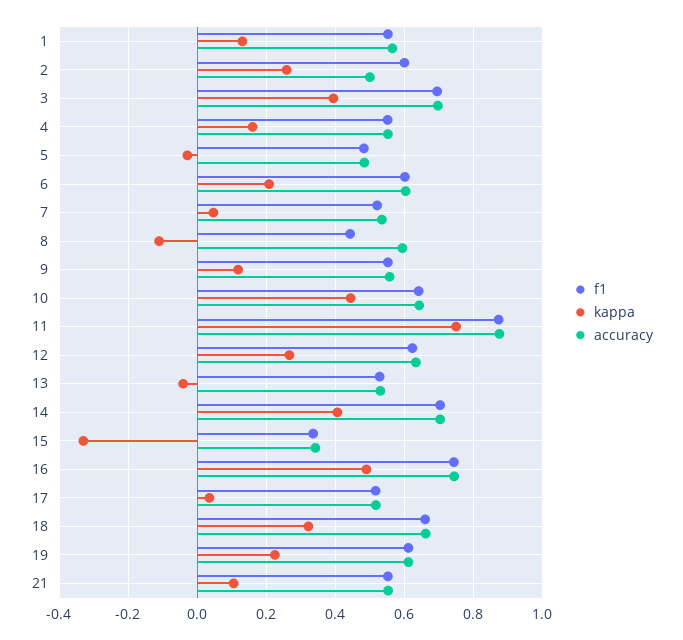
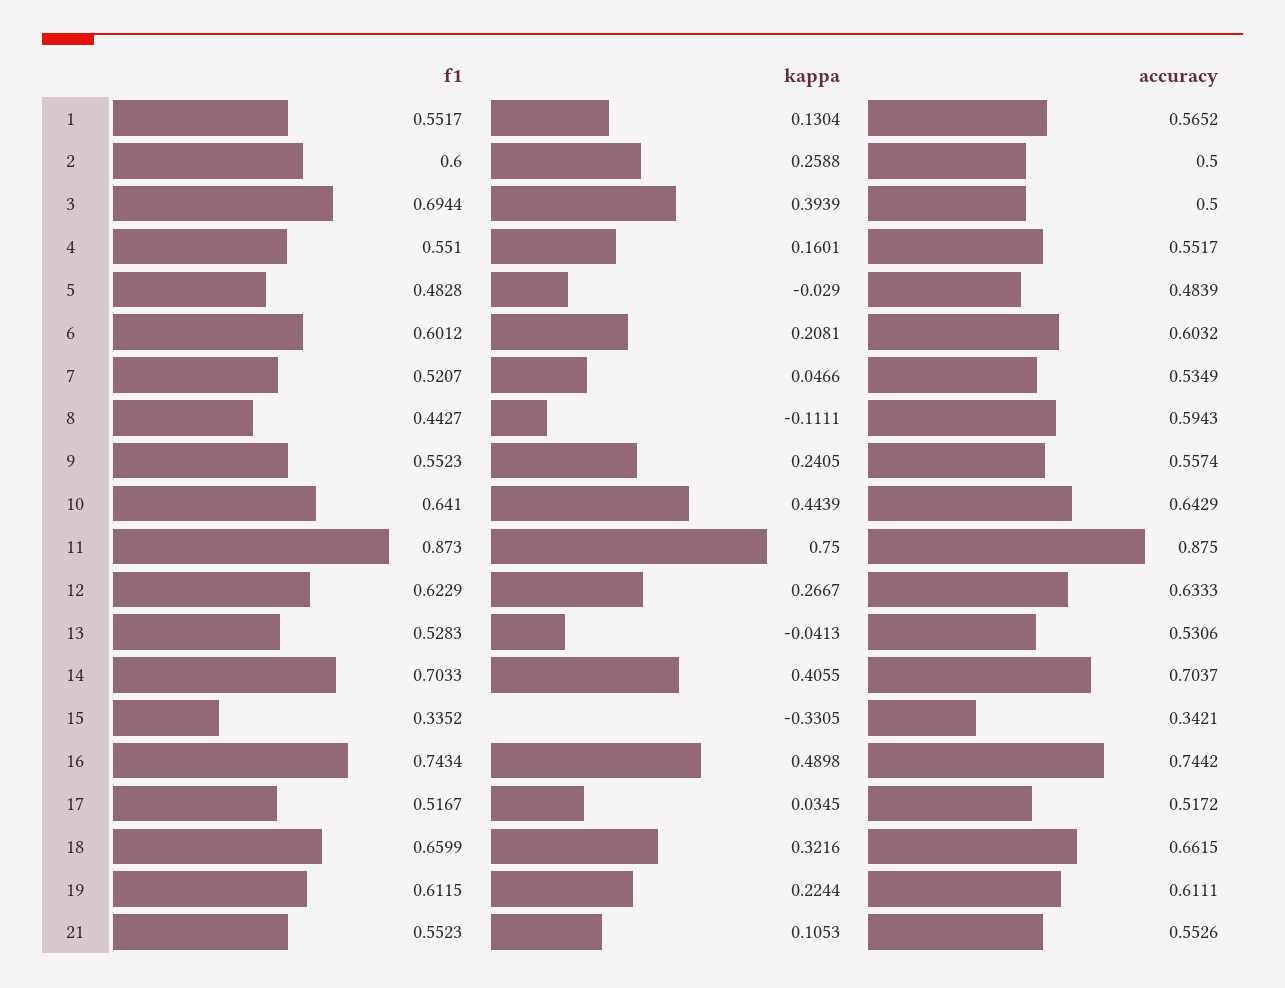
  {
    "f1": {
      "1": 0.5517,
      "2": 0.6,
      "3": 0.6944,
      "4": 0.551,
      "5": 0.4828,
      "6": 0.6012,
      "7": 0.5207,
      "8": 0.4427,
      "9": 0.5523,
      "10": 0.641,
      "11": 0.873,
      "12": 0.6229,
      "13": 0.5283,
      "14": 0.7033,
      "15": 0.3352,
      "16": 0.7434,
      "17": 0.5167,
      "18": 0.6599,
      "19": 0.6115,
      "21": 0.5523
    },
    "kappa": {
      "1": 0.1304,
      "2": 0.2588,
      "3": 0.3939,
      "4": 0.1601,
      "5": -0.029,
      "6": 0.2081,
      "7": 0.0466,
      "8": -0.1111,
-     "9": 0.12,
+     "9": 0.2405,
      "10": 0.4439,
      "11": 0.75,
      "12": 0.2667,
      "13": -0.0413,
      "14": 0.4055,
      "15": -0.3305,
      "16": 0.4898,
      "17": 0.0345,
      "18": 0.3216,
      "19": 0.2244,
      "21": 0.1053
    },
    "accuracy": {
      "1": 0.5652,
      "2": 0.5,
-     "3": 0.7,
+     "3": 0.5,
      "4": 0.5517,
      "5": 0.4839,
      "6": 0.6032,
      "7": 0.5349,
      "8": 0.5943,
      "9": 0.5574,
      "10": 0.6429,
      "11": 0.875,
      "12": 0.6333,
      "13": 0.5306,
      "14": 0.7037,
      "15": 0.3421,
      "16": 0.7442,
      "17": 0.5172,
      "18": 0.6615,
      "19": 0.6111,
      "21": 0.5526
    }
  }

